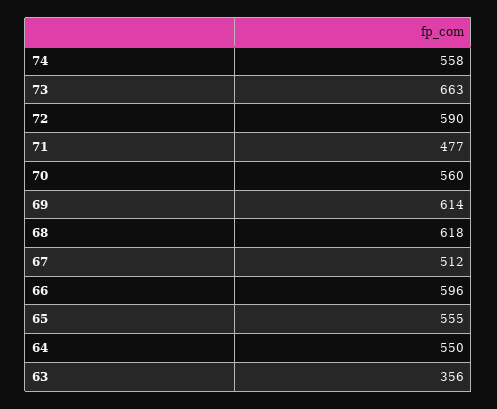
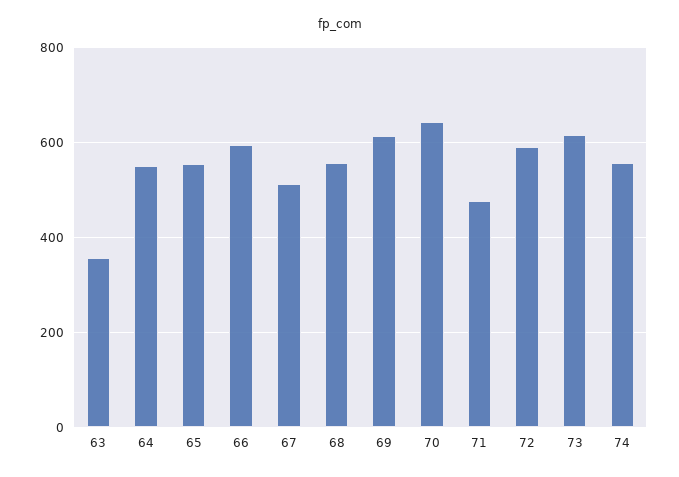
  {
    "74": 558,
-   "73": 663,
+   "73": 620,
    "72": 590,
    "71": 477,
-   "70": 560,
+   "70": 640,
    "69": 614,
-   "68": 618,
+   "68": 560,
    "67": 512,
    "66": 596,
    "65": 555,
    "64": 550,
    "63": 356
  }

